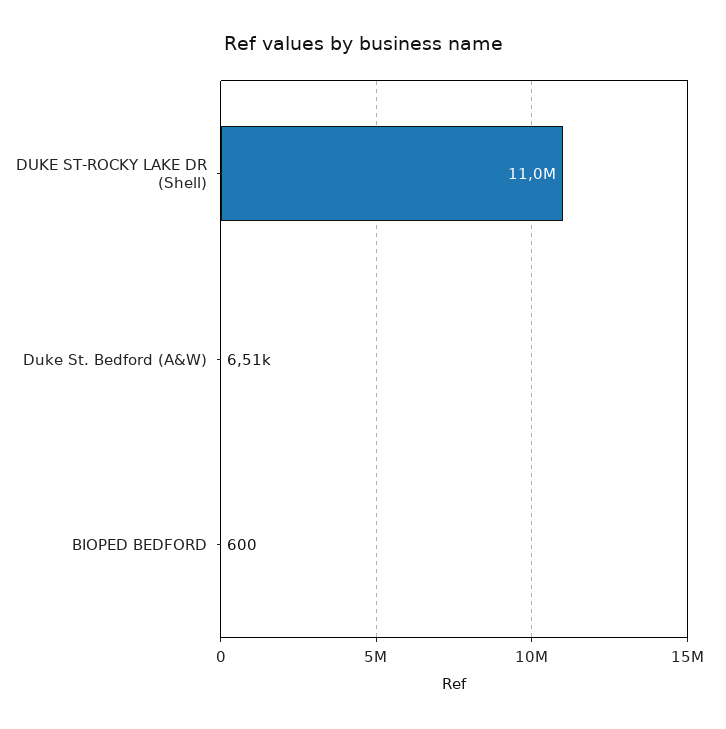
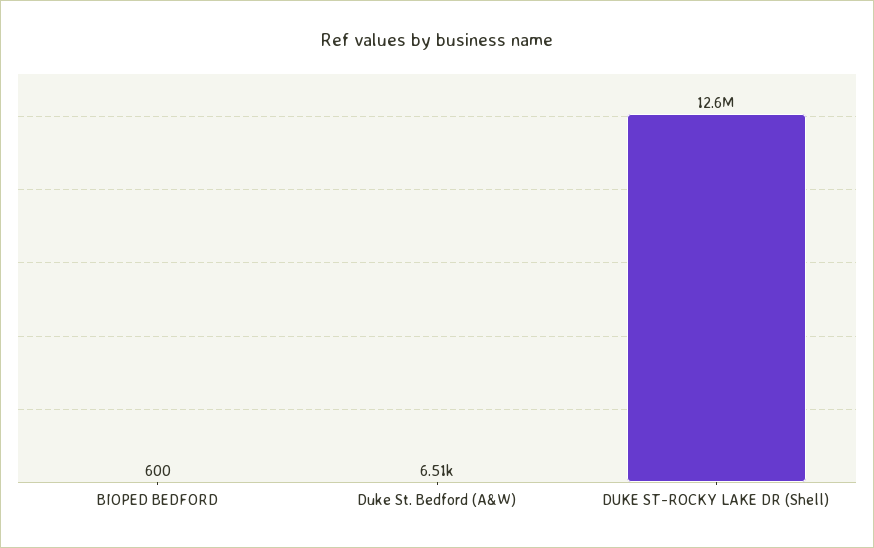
  {
-   "DUKE ST-ROCKY LAKE DR (Shell)": 11000000,
+   "DUKE ST-ROCKY LAKE DR (Shell)": 12600000,
    "Duke St. Bedford (A&W)": 6510,
    "BIOPED BEDFORD": 600
  }

